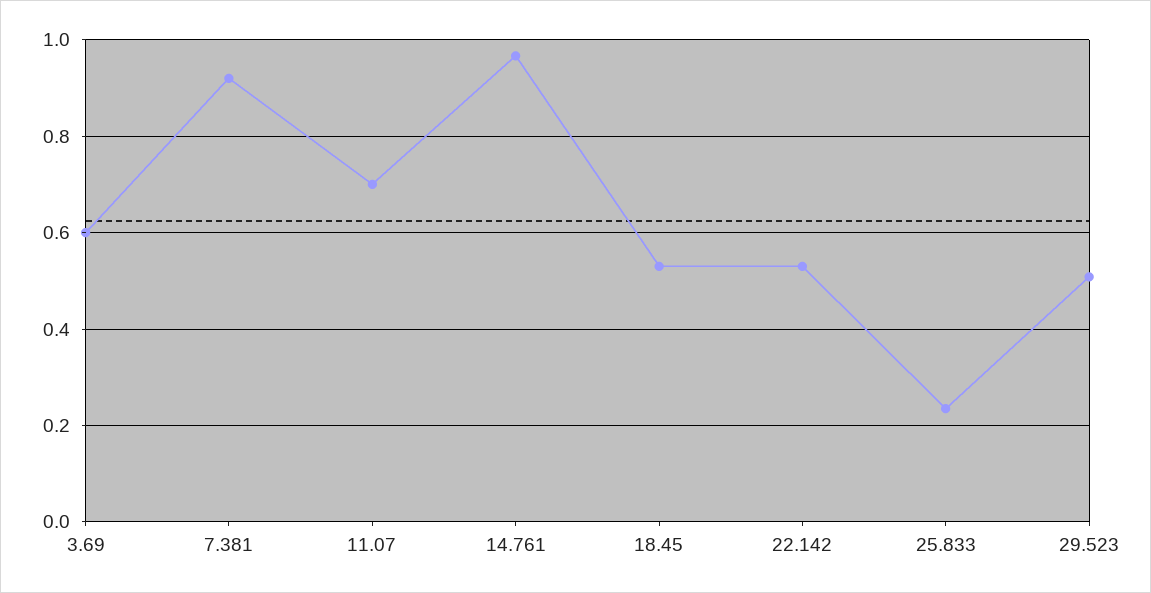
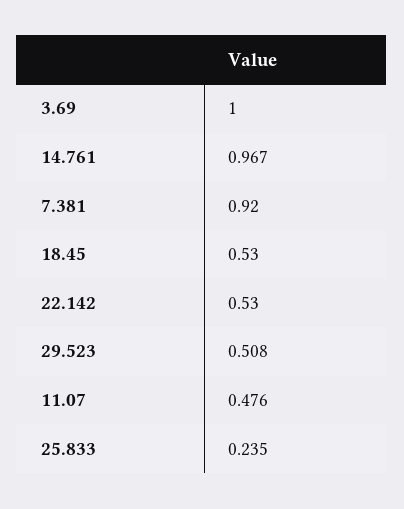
  {
-   "3.69": 0.6,
+   "3.69": 1,
    "7.381": 0.92,
-   "11.07": 0.7,
+   "11.07": 0.476,
    "14.761": 0.967,
    "18.45": 0.53,
    "22.142": 0.53,
    "25.833": 0.235,
    "29.523": 0.508
  }

